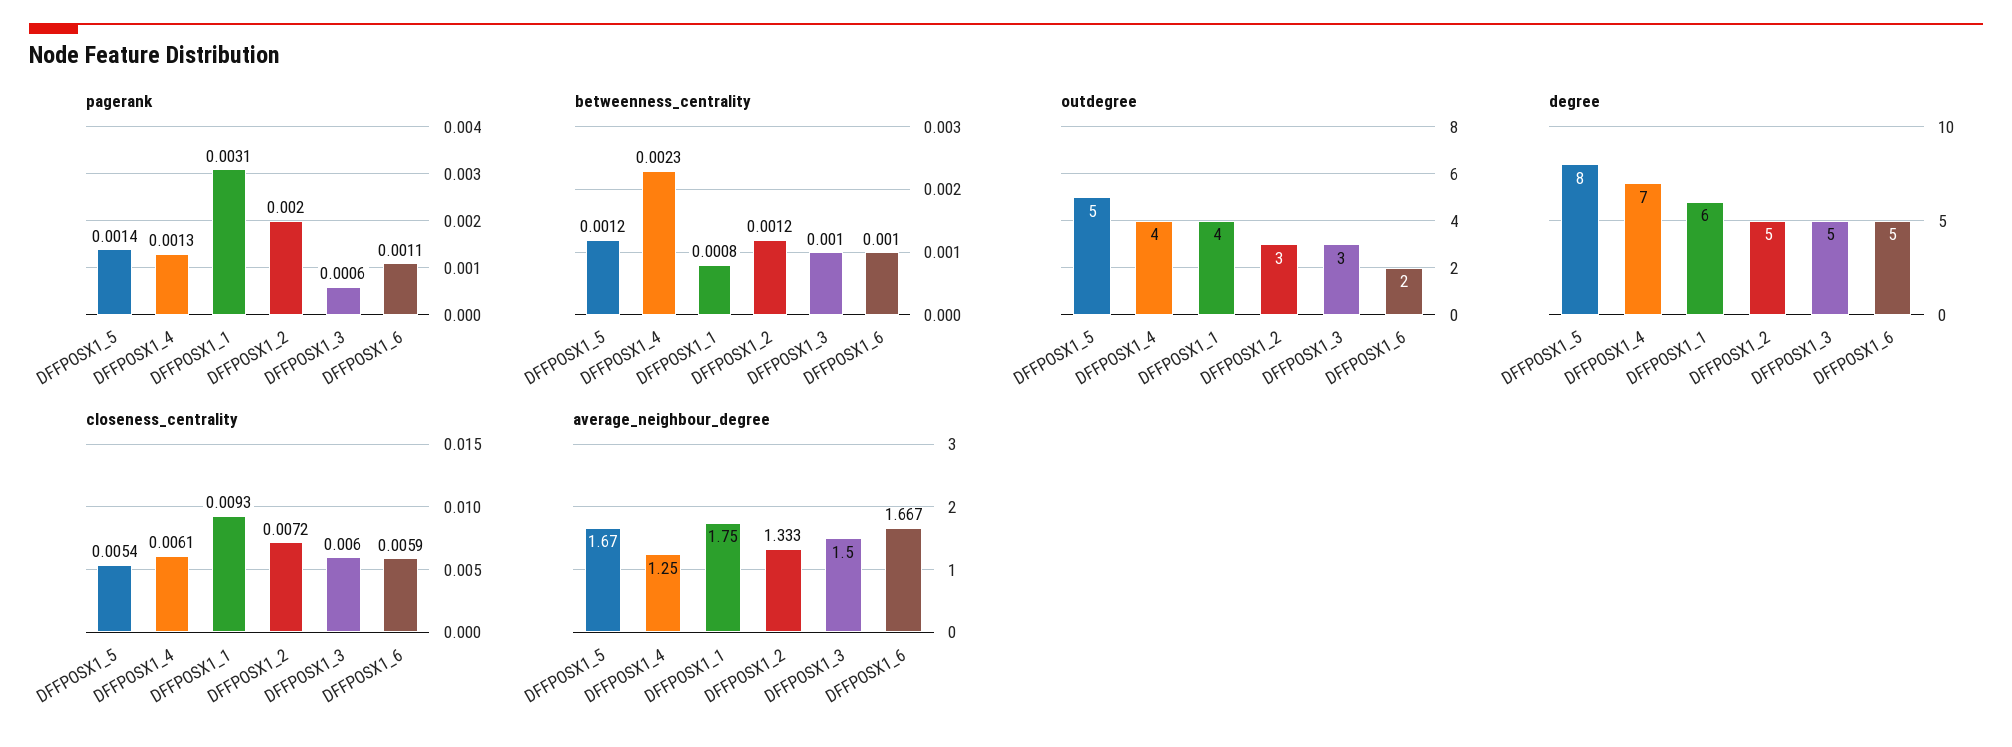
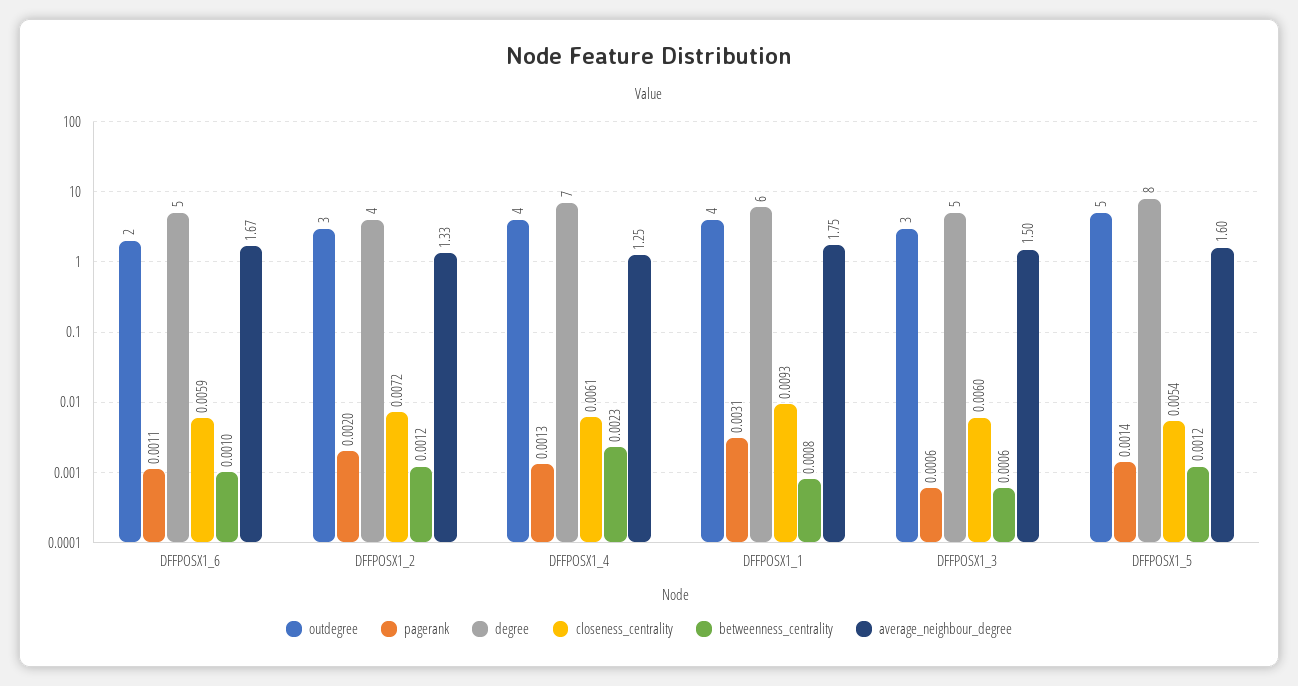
  {
    "pagerank": {
      "DFFPOSX1_5": 0.0014,
      "DFFPOSX1_4": 0.0013,
      "DFFPOSX1_1": 0.0031,
      "DFFPOSX1_2": 0.002,
      "DFFPOSX1_3": 0.0006,
      "DFFPOSX1_6": 0.0011
    },
    "betweenness_centrality": {
      "DFFPOSX1_5": 0.0012,
      "DFFPOSX1_4": 0.0023,
      "DFFPOSX1_1": 0.0008,
      "DFFPOSX1_2": 0.0012,
-     "DFFPOSX1_3": 0.001,
+     "DFFPOSX1_3": 0.0006,
      "DFFPOSX1_6": 0.001
    },
    "outdegree": {
      "DFFPOSX1_5": 5,
      "DFFPOSX1_4": 4,
      "DFFPOSX1_1": 4,
      "DFFPOSX1_2": 3,
      "DFFPOSX1_3": 3,
      "DFFPOSX1_6": 2
    },
    "degree": {
      "DFFPOSX1_5": 8,
      "DFFPOSX1_4": 7,
      "DFFPOSX1_1": 6,
-     "DFFPOSX1_2": 5,
+     "DFFPOSX1_2": 4,
      "DFFPOSX1_3": 5,
      "DFFPOSX1_6": 5
    },
    "closeness_centrality": {
      "DFFPOSX1_5": 0.0054,
      "DFFPOSX1_4": 0.0061,
      "DFFPOSX1_1": 0.0093,
      "DFFPOSX1_2": 0.0072,
      "DFFPOSX1_3": 0.006,
      "DFFPOSX1_6": 0.0059
    },
    "average_neighbour_degree": {
-     "DFFPOSX1_5": 1.67,
+     "DFFPOSX1_5": 1.6,
      "DFFPOSX1_4": 1.25,
      "DFFPOSX1_1": 1.75,
      "DFFPOSX1_2": 1.333,
      "DFFPOSX1_3": 1.5,
      "DFFPOSX1_6": 1.667
    }
  }

